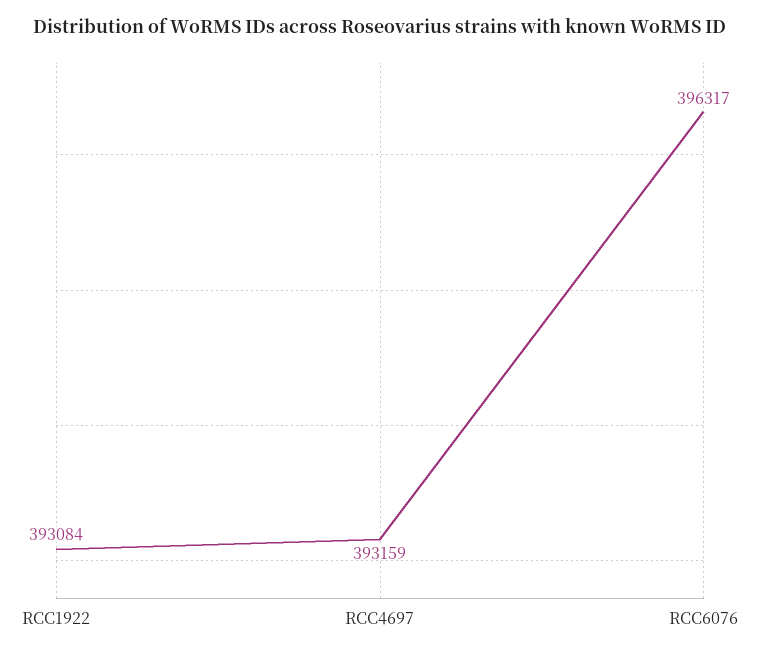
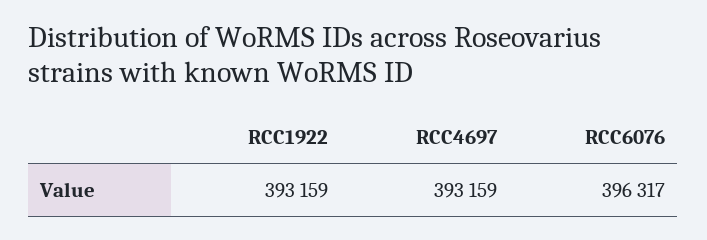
  {
-   "RCC1922": 393084,
+   "RCC1922": 393159,
    "RCC4697": 393159,
    "RCC6076": 396317
  }

